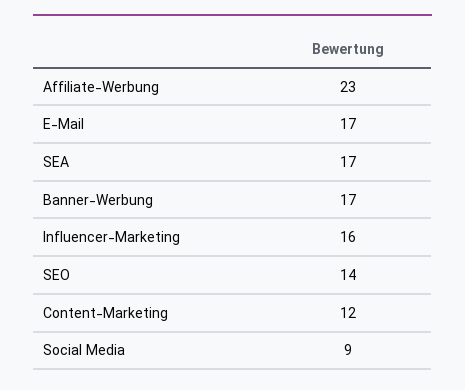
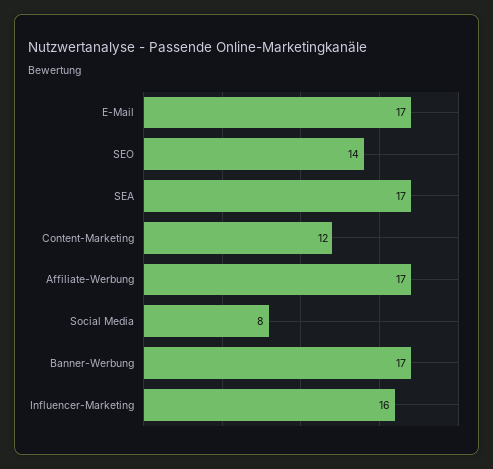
  {
-   "Affiliate-Werbung": 23,
+   "Affiliate-Werbung": 17,
    "E-Mail": 17,
    "SEA": 17,
    "Banner-Werbung": 17,
    "Influencer-Marketing": 16,
    "SEO": 14,
    "Content-Marketing": 12,
-   "Social Media": 9
+   "Social Media": 8
  }

